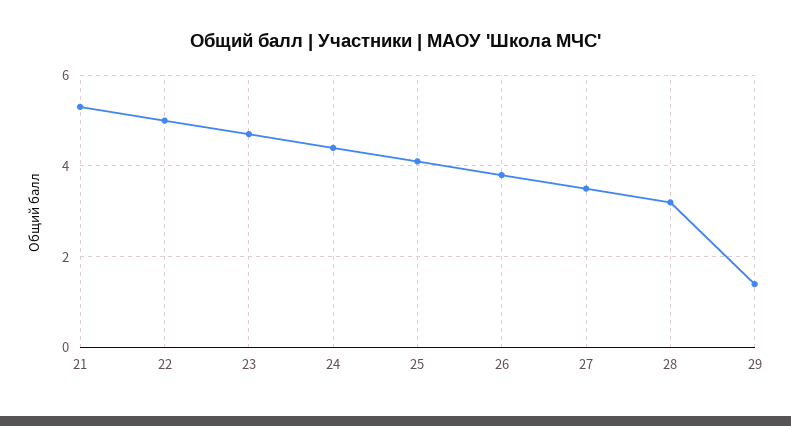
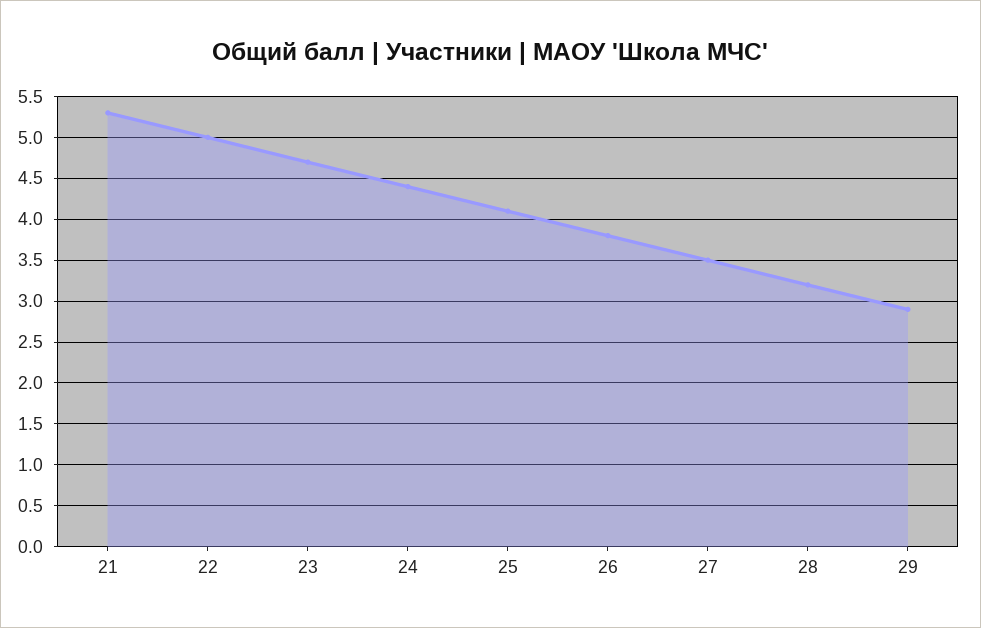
  {
    "21": 5.3,
    "22": 5,
    "23": 4.7,
    "24": 4.4,
    "25": 4.1,
    "26": 3.8,
    "27": 3.5,
    "28": 3.2,
-   "29": 1.5
+   "29": 2.9
  }

